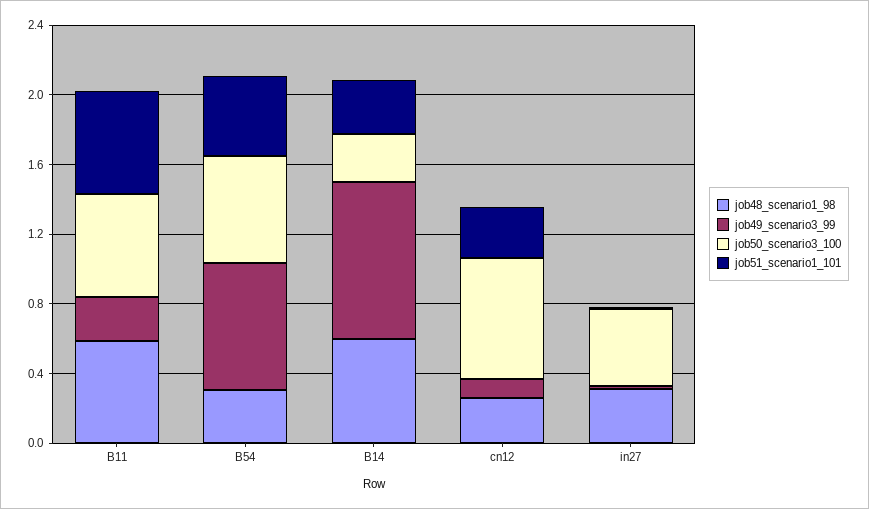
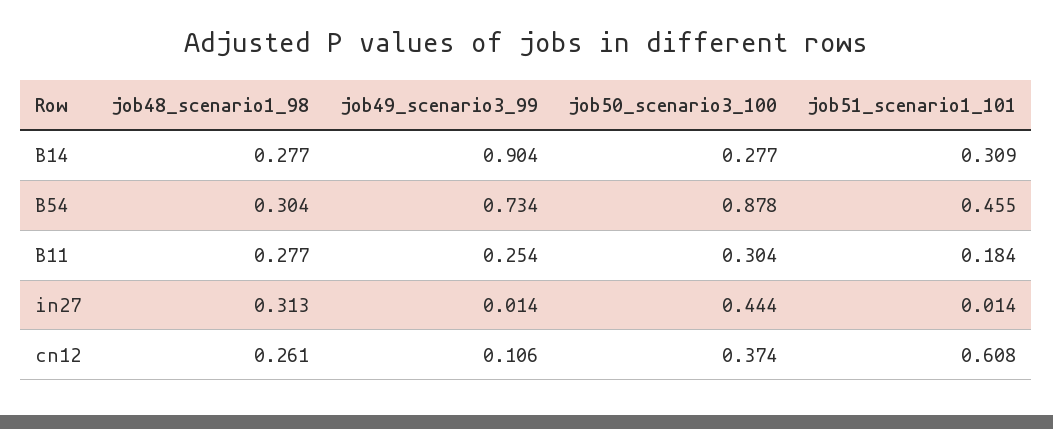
  {
    "job48_scenario1_98": {
-     "B11": 0.6,
+     "B11": 0.277,
      "B54": 0.304,
-     "B14": 0.6,
+     "B14": 0.277,
      "cn12": 0.261,
      "in27": 0.313
    },
    "job49_scenario3_99": {
      "B11": 0.254,
      "B54": 0.734,
      "B14": 0.904,
      "cn12": 0.106,
      "in27": 0.014
    },
    "job50_scenario3_100": {
-     "B11": 0.6,
+     "B11": 0.304,
-     "B54": 0.6,
+     "B54": 0.878,
      "B14": 0.277,
-     "cn12": 0.7,
+     "cn12": 0.374,
      "in27": 0.444
    },
    "job51_scenario1_101": {
-     "B11": 0.6,
+     "B11": 0.184,
      "B54": 0.455,
      "B14": 0.309,
-     "cn12": 0.3,
+     "cn12": 0.608,
      "in27": 0.014
    }
  }

